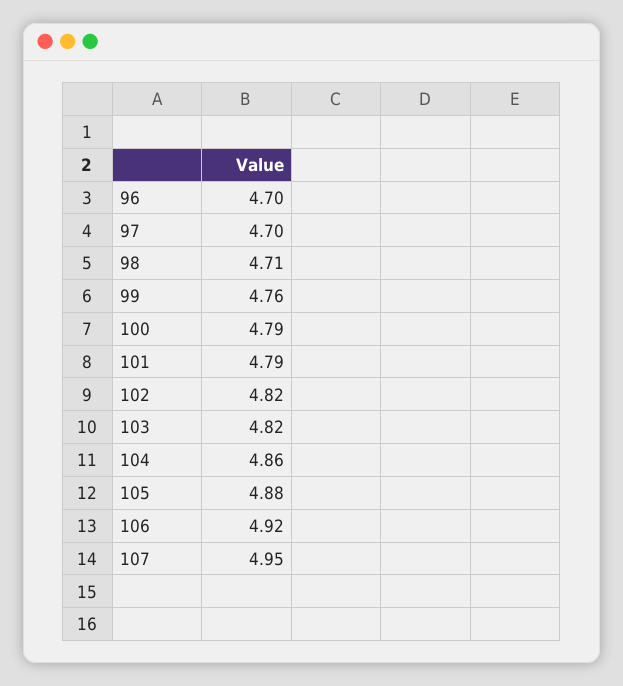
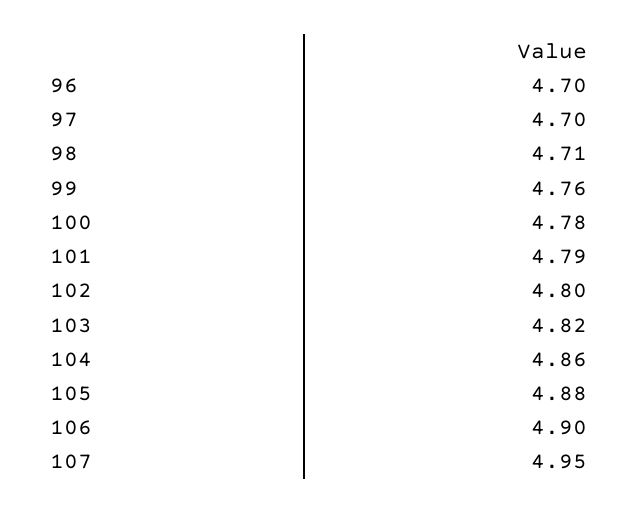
  {
    "96": 4.7,
    "97": 4.7,
    "98": 4.71,
    "99": 4.76,
-   "100": 4.79,
+   "100": 4.78,
    "101": 4.79,
-   "102": 4.82,
+   "102": 4.8,
    "103": 4.82,
    "104": 4.86,
    "105": 4.88,
-   "106": 4.92,
+   "106": 4.9,
    "107": 4.95
  }

